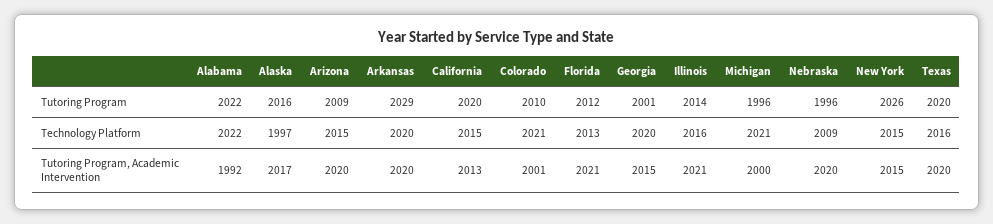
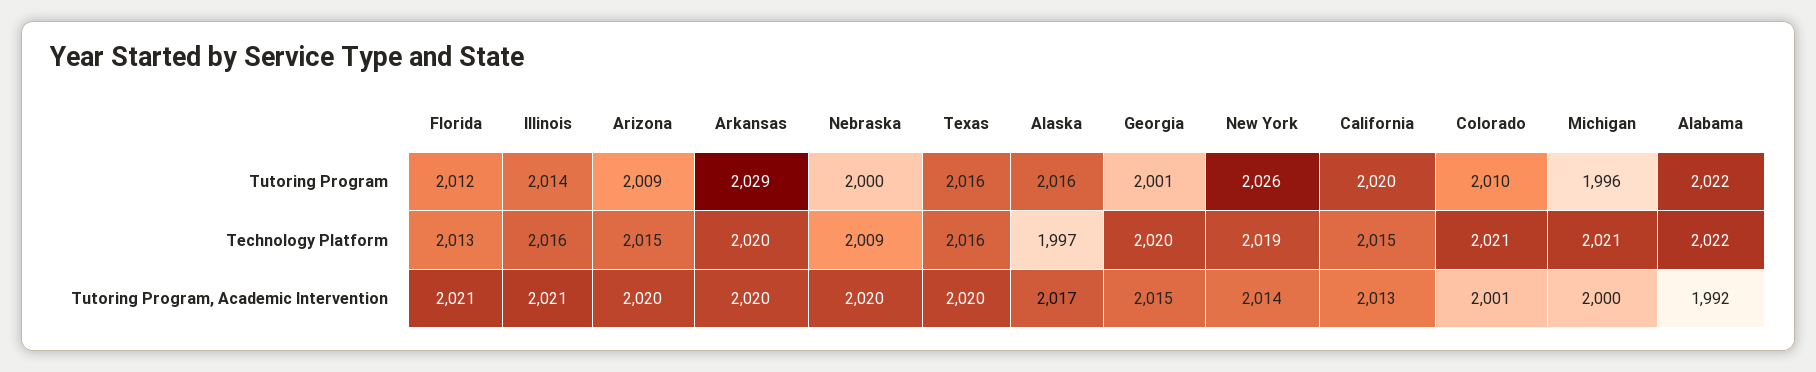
  {
    "Alabama": {
      "Tutoring Program": 2022,
      "Technology Platform": 2022,
      "Tutoring Program, Academic Intervention": 1992
    },
    "Alaska": {
      "Tutoring Program": 2016,
      "Technology Platform": 1997,
      "Tutoring Program, Academic Intervention": 2017
    },
    "Arizona": {
      "Tutoring Program": 2009,
      "Technology Platform": 2015,
      "Tutoring Program, Academic Intervention": 2020
    },
    "Arkansas": {
      "Tutoring Program": 2029,
      "Technology Platform": 2020,
      "Tutoring Program, Academic Intervention": 2020
    },
    "California": {
      "Tutoring Program": 2020,
      "Technology Platform": 2015,
      "Tutoring Program, Academic Intervention": 2013
    },
    "Colorado": {
      "Tutoring Program": 2010,
      "Technology Platform": 2021,
      "Tutoring Program, Academic Intervention": 2001
    },
    "Florida": {
      "Tutoring Program": 2012,
      "Technology Platform": 2013,
      "Tutoring Program, Academic Intervention": 2021
    },
    "Georgia": {
      "Tutoring Program": 2001,
      "Technology Platform": 2020,
      "Tutoring Program, Academic Intervention": 2015
    },
    "Illinois": {
      "Tutoring Program": 2014,
      "Technology Platform": 2016,
      "Tutoring Program, Academic Intervention": 2021
    },
    "Michigan": {
      "Tutoring Program": 1996,
      "Technology Platform": 2021,
      "Tutoring Program, Academic Intervention": 2000
    },
    "Nebraska": {
-     "Tutoring Program": 1996,
+     "Tutoring Program": 2000,
      "Technology Platform": 2009,
      "Tutoring Program, Academic Intervention": 2020
    },
    "New York": {
      "Tutoring Program": 2026,
-     "Technology Platform": 2015,
+     "Technology Platform": 2019,
-     "Tutoring Program, Academic Intervention": 2015
+     "Tutoring Program, Academic Intervention": 2014
    },
    "Texas": {
-     "Tutoring Program": 2020,
+     "Tutoring Program": 2016,
      "Technology Platform": 2016,
      "Tutoring Program, Academic Intervention": 2020
    }
  }

